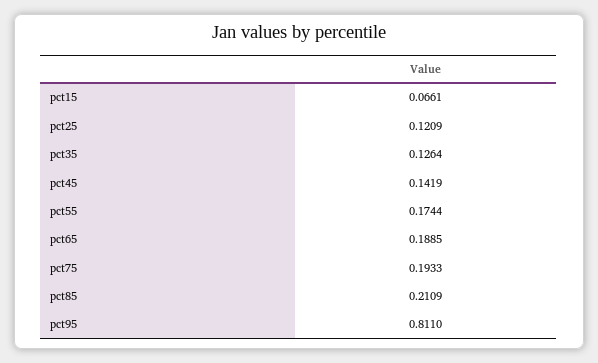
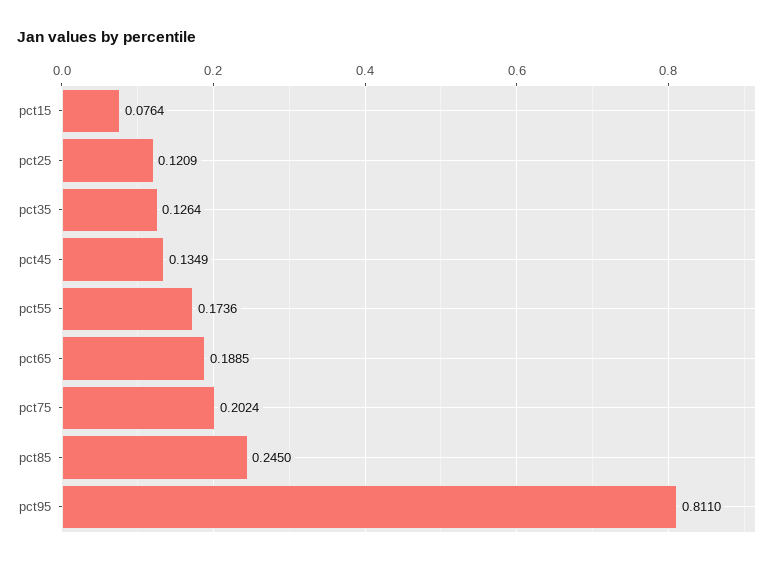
  {
-   "pct15": 0.0661,
+   "pct15": 0.0764,
    "pct25": 0.1209,
    "pct35": 0.1264,
-   "pct45": 0.1419,
+   "pct45": 0.1349,
-   "pct55": 0.1744,
+   "pct55": 0.1736,
    "pct65": 0.1885,
-   "pct75": 0.1933,
+   "pct75": 0.2024,
-   "pct85": 0.2109,
+   "pct85": 0.245,
    "pct95": 0.811
  }

